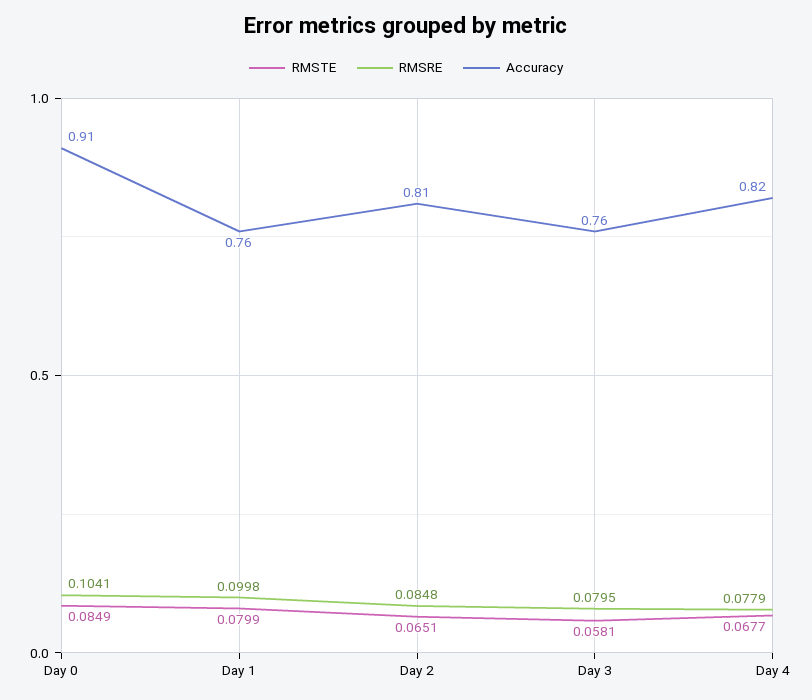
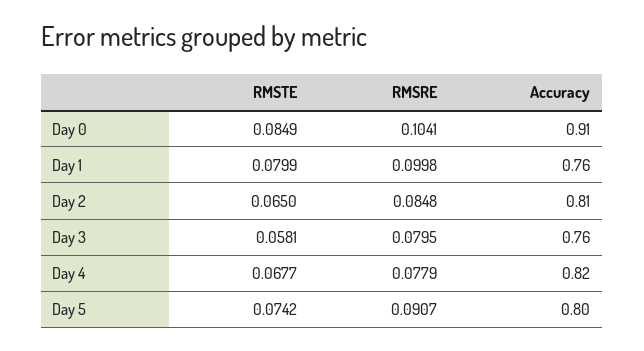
  {
    "RMSTE": {
      "Day 0": 0.0849,
      "Day 1": 0.0799,
-     "Day 2": 0.0651,
+     "Day 2": 0.065,
      "Day 3": 0.0581,
-     "Day 4": 0.0677
+     "Day 4": 0.0677,
+     "Day 5": 0.0742
    },
    "RMSRE": {
      "Day 0": 0.1041,
      "Day 1": 0.0998,
      "Day 2": 0.0848,
      "Day 3": 0.0795,
-     "Day 4": 0.0779
+     "Day 4": 0.0779,
+     "Day 5": 0.0907
    },
    "Accuracy": {
      "Day 0": 0.91,
      "Day 1": 0.76,
      "Day 2": 0.81,
      "Day 3": 0.76,
-     "Day 4": 0.82
+     "Day 4": 0.82,
+     "Day 5": 0.8
    }
  }

